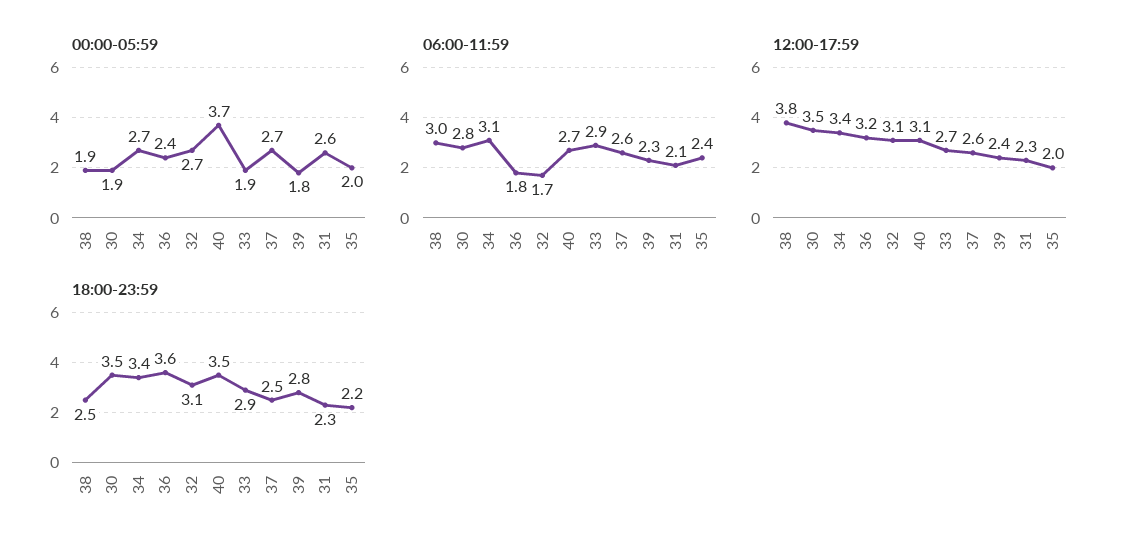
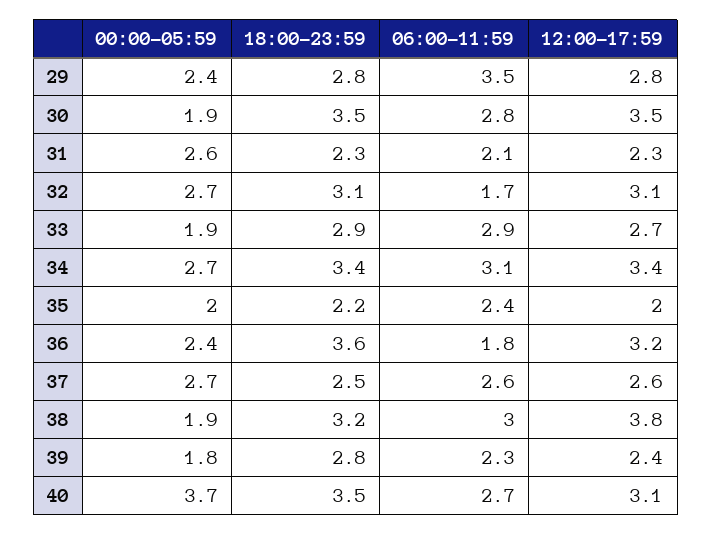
  {
    "00:00-05:59": {
      "38": 1.9,
      "30": 1.9,
      "34": 2.7,
      "36": 2.4,
      "32": 2.7,
      "40": 3.7,
      "33": 1.9,
      "37": 2.7,
      "39": 1.8,
      "31": 2.6,
-     "35": 2
+     "35": 2,
+     "29": 2.4
    },
    "06:00-11:59": {
      "38": 3,
      "30": 2.8,
      "34": 3.1,
      "36": 1.8,
      "32": 1.7,
      "40": 2.7,
      "33": 2.9,
      "37": 2.6,
      "39": 2.3,
      "31": 2.1,
-     "35": 2.4
+     "35": 2.4,
+     "29": 3.5
    },
    "12:00-17:59": {
      "38": 3.8,
      "30": 3.5,
      "34": 3.4,
      "36": 3.2,
      "32": 3.1,
      "40": 3.1,
      "33": 2.7,
      "37": 2.6,
      "39": 2.4,
      "31": 2.3,
-     "35": 2
+     "35": 2,
+     "29": 2.8
    },
    "18:00-23:59": {
-     "38": 2.5,
+     "38": 3.2,
      "30": 3.5,
      "34": 3.4,
      "36": 3.6,
      "32": 3.1,
      "40": 3.5,
      "33": 2.9,
      "37": 2.5,
      "39": 2.8,
      "31": 2.3,
-     "35": 2.2
+     "35": 2.2,
+     "29": 2.8
    }
  }

